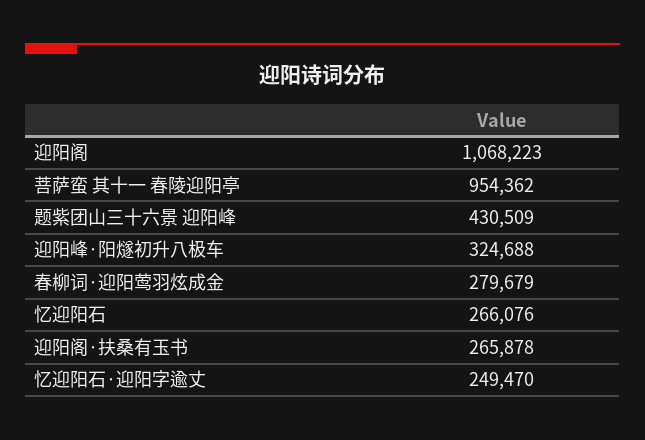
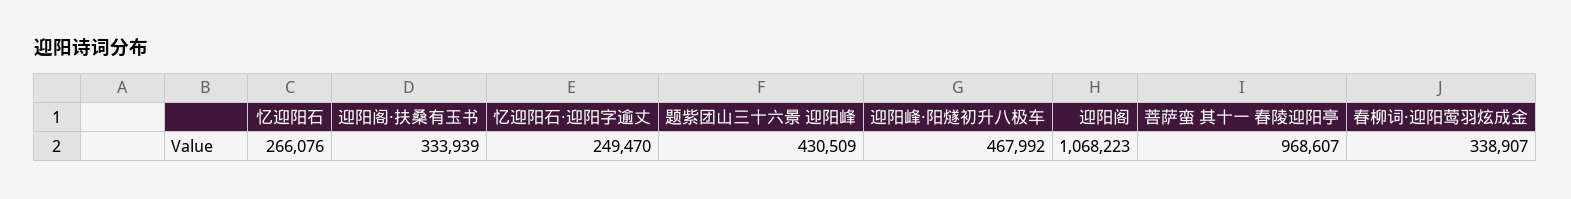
  {
    "迎阳阁": 1068223,
-   "菩萨蛮 其十一 春陵迎阳亭": 954362,
+   "菩萨蛮 其十一 春陵迎阳亭": 968607,
    "题紫团山三十六景 迎阳峰": 430509,
-   "迎阳峰·阳燧初升八极车": 324688,
+   "迎阳峰·阳燧初升八极车": 467992,
-   "春柳词·迎阳莺羽炫成金": 279679,
+   "春柳词·迎阳莺羽炫成金": 338907,
    "忆迎阳石": 266076,
-   "迎阳阁·扶桑有玉书": 265878,
+   "迎阳阁·扶桑有玉书": 333939,
    "忆迎阳石·迎阳字逾丈": 249470
  }

